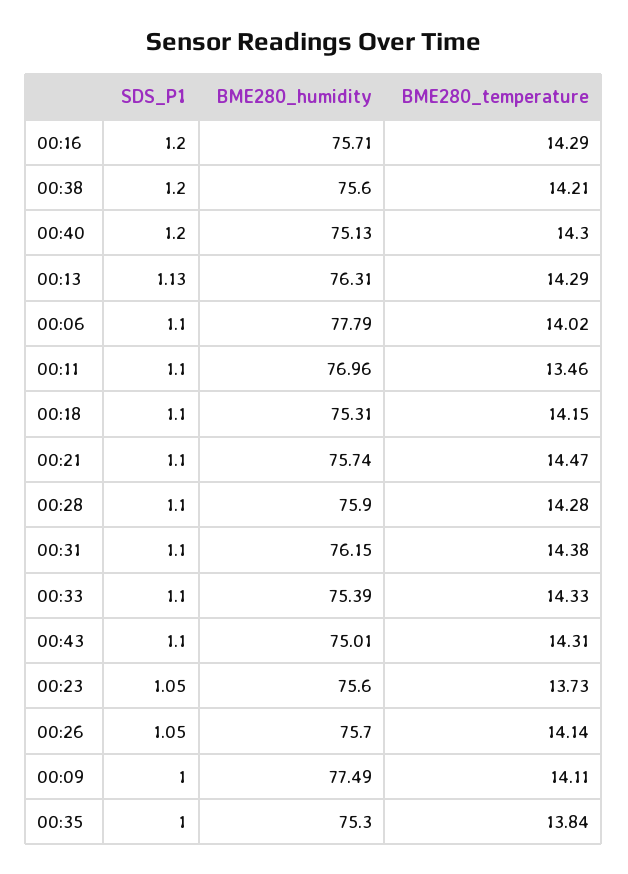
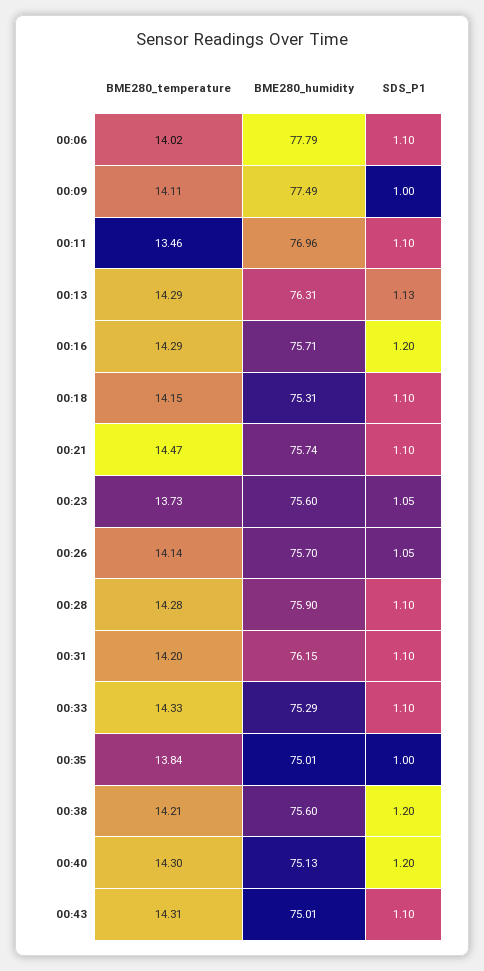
  {
    "SDS_P1": {
      "00:16": 1.2,
      "00:38": 1.2,
      "00:40": 1.2,
      "00:13": 1.13,
      "00:06": 1.1,
      "00:11": 1.1,
      "00:18": 1.1,
      "00:21": 1.1,
      "00:28": 1.1,
      "00:31": 1.1,
      "00:33": 1.1,
      "00:43": 1.1,
      "00:23": 1.05,
      "00:26": 1.05,
      "00:09": 1,
      "00:35": 1
    },
    "BME280_humidity": {
      "00:16": 75.71,
      "00:38": 75.6,
      "00:40": 75.13,
      "00:13": 76.31,
      "00:06": 77.79,
      "00:11": 76.96,
      "00:18": 75.31,
      "00:21": 75.74,
      "00:28": 75.9,
      "00:31": 76.15,
-     "00:33": 75.39,
+     "00:33": 75.29,
      "00:43": 75.01,
      "00:23": 75.6,
      "00:26": 75.7,
      "00:09": 77.49,
-     "00:35": 75.3
+     "00:35": 75.01
    },
    "BME280_temperature": {
      "00:16": 14.29,
      "00:38": 14.21,
      "00:40": 14.3,
      "00:13": 14.29,
      "00:06": 14.02,
      "00:11": 13.46,
      "00:18": 14.15,
      "00:21": 14.47,
      "00:28": 14.28,
-     "00:31": 14.38,
+     "00:31": 14.2,
      "00:33": 14.33,
      "00:43": 14.31,
      "00:23": 13.73,
      "00:26": 14.14,
      "00:09": 14.11,
      "00:35": 13.84
    }
  }

